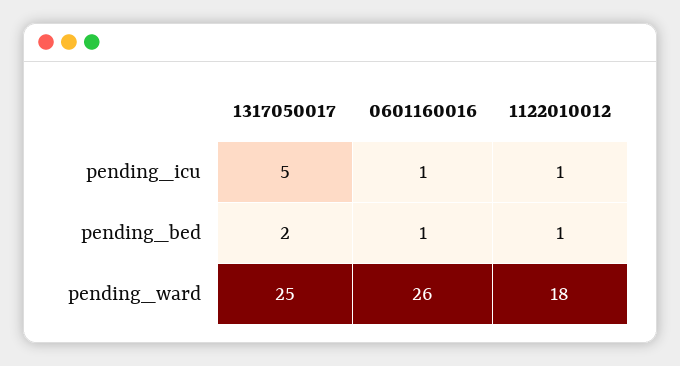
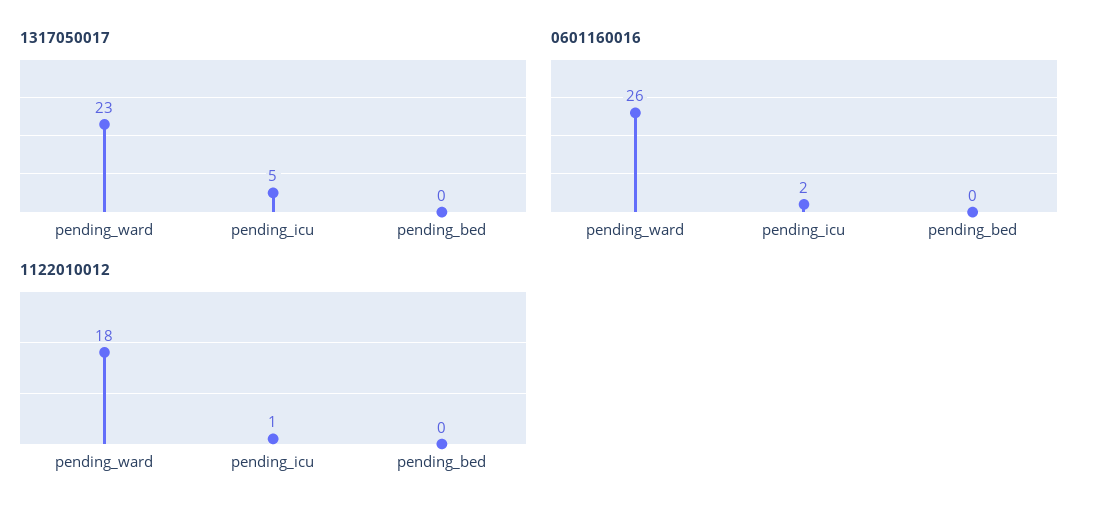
  {
    "1317050017": {
      "pending_icu": 5,
-     "pending_bed": 2,
+     "pending_bed": 0,
-     "pending_ward": 25
+     "pending_ward": 23
    },
    "0601160016": {
-     "pending_icu": 1,
+     "pending_icu": 2,
-     "pending_bed": 1,
+     "pending_bed": 0,
      "pending_ward": 26
    },
    "1122010012": {
      "pending_icu": 1,
-     "pending_bed": 1,
+     "pending_bed": 0,
      "pending_ward": 18
    }
  }

